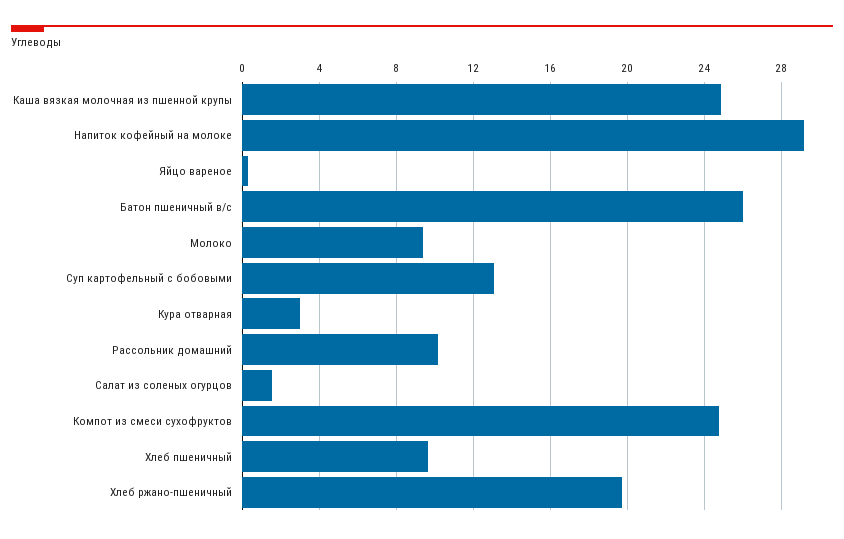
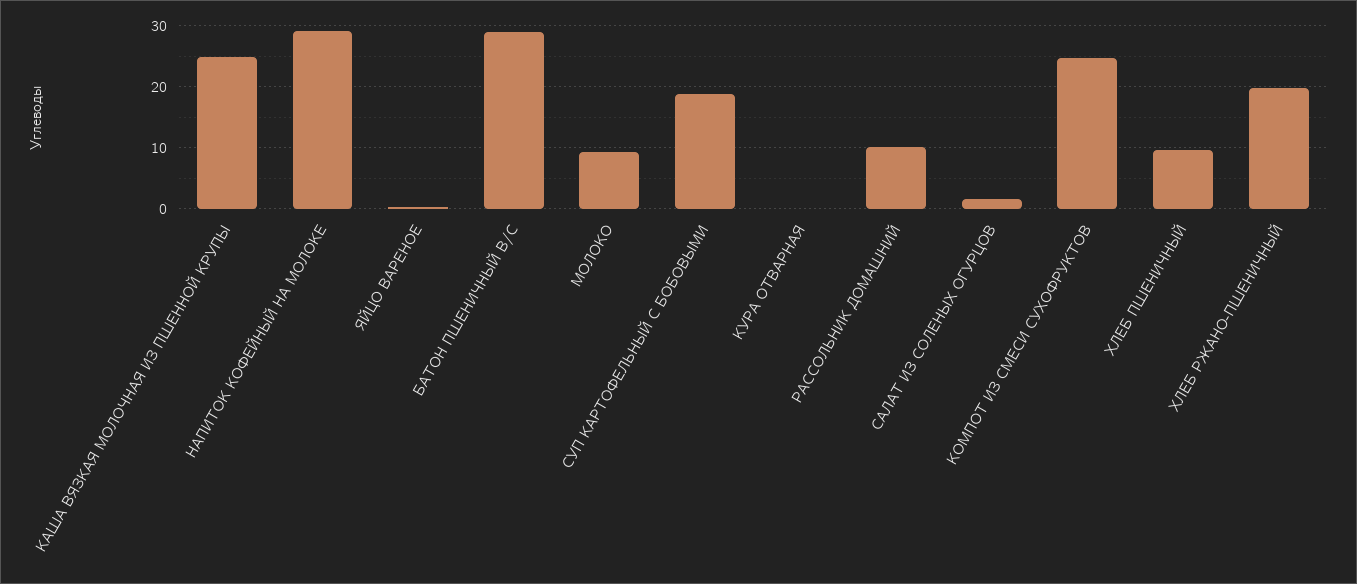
  {
    "Каша вязкая молочная из пшенной крупы": 25,
    "Напиток кофейный на молоке": 29,
    "Яйцо вареное": 0.5,
-   "Батон пшеничный в/с": 26,
+   "Батон пшеничный в/с": 29,
    "Молоко": 9.5,
-   "Суп картофельный с бобовыми": 13,
+   "Суп картофельный с бобовыми": 19,
-   "Кура отварная": 3,
+   "Кура отварная": 0,
    "Рассольник домашний": 10,
    "Салат из соленых огурцов": 1.5,
    "Компот из смеси сухофруктов": 25,
    "Хлеб пшеничный": 9.5,
    "Хлеб ржано-пшеничный": 20
  }

